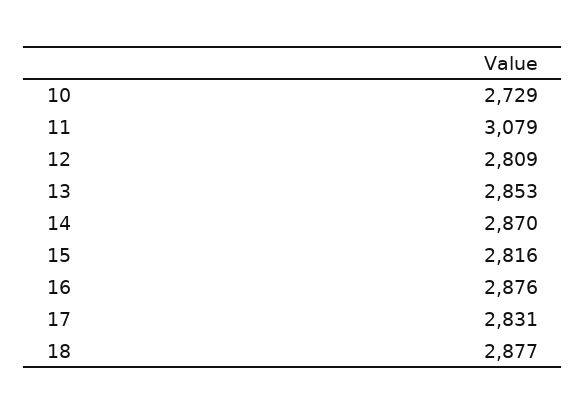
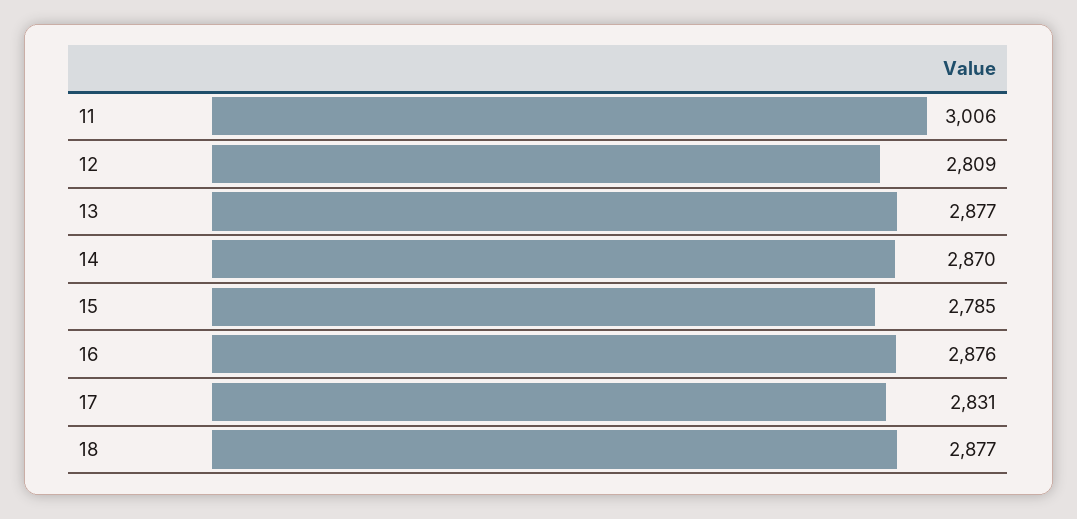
  {
-   "10": 2729,
-   "11": 3079,
+   "11": 3006,
    "12": 2809,
-   "13": 2853,
+   "13": 2877,
    "14": 2870,
-   "15": 2816,
+   "15": 2785,
    "16": 2876,
    "17": 2831,
    "18": 2877
  }

